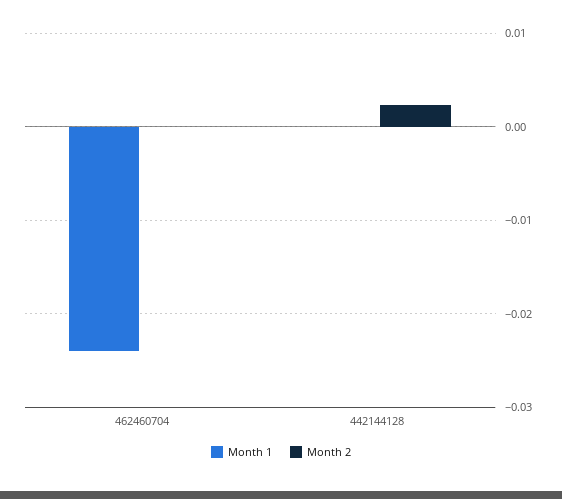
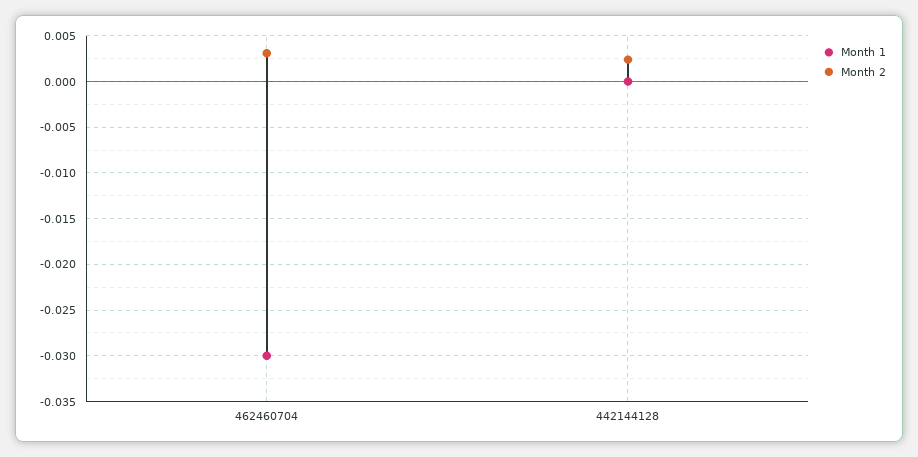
  {
    "Month 1": {
-     "462460704": -0.024,
+     "462460704": -0.03,
      "442144128": 0
    },
    "Month 2": {
-     "462460704": 0,
+     "462460704": 0.003,
      "442144128": 0.002
    }
  }

